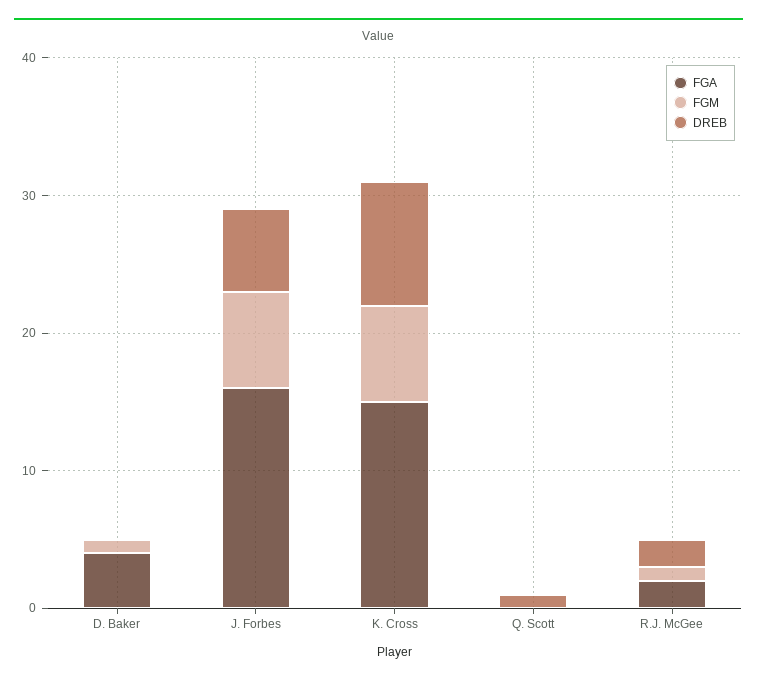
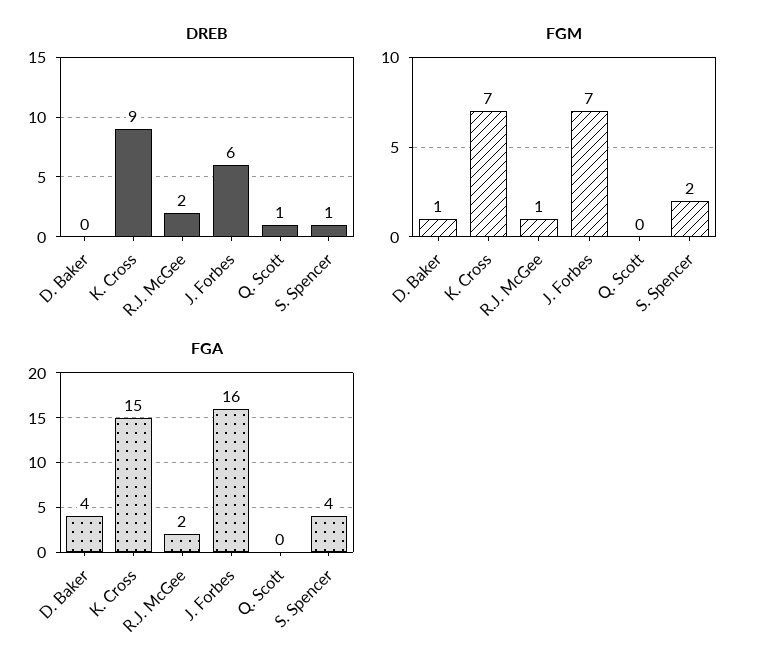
  {
    "FGA": {
      "D. Baker": 4,
      "J. Forbes": 16,
      "K. Cross": 15,
      "Q. Scott": 0,
-     "R.J. McGee": 2
+     "R.J. McGee": 2,
+     "S. Spencer": 4
    },
    "FGM": {
      "D. Baker": 1,
      "J. Forbes": 7,
      "K. Cross": 7,
      "Q. Scott": 0,
-     "R.J. McGee": 1
+     "R.J. McGee": 1,
+     "S. Spencer": 2
    },
    "DREB": {
      "D. Baker": 0,
      "J. Forbes": 6,
      "K. Cross": 9,
      "Q. Scott": 1,
-     "R.J. McGee": 2
+     "R.J. McGee": 2,
+     "S. Spencer": 1
    }
  }

